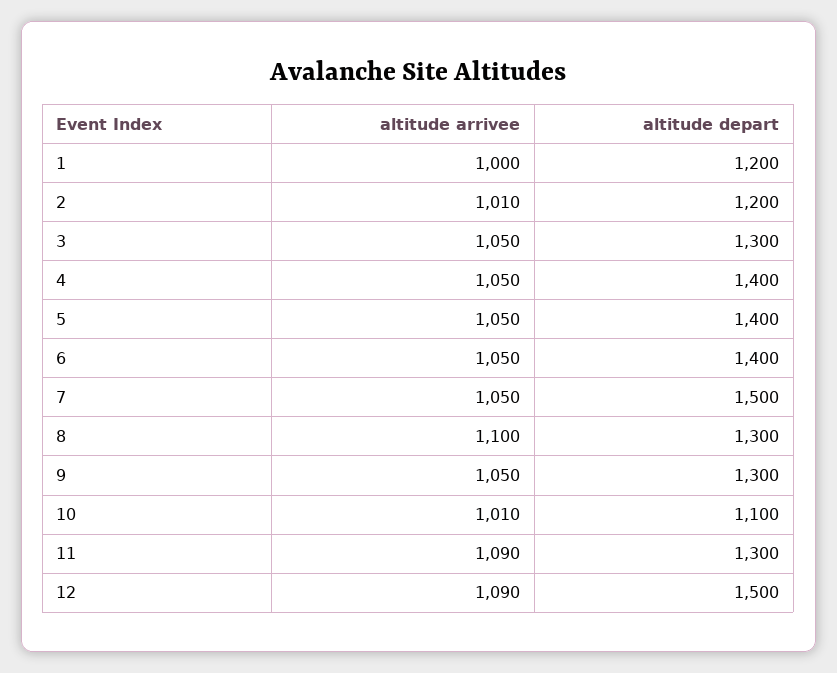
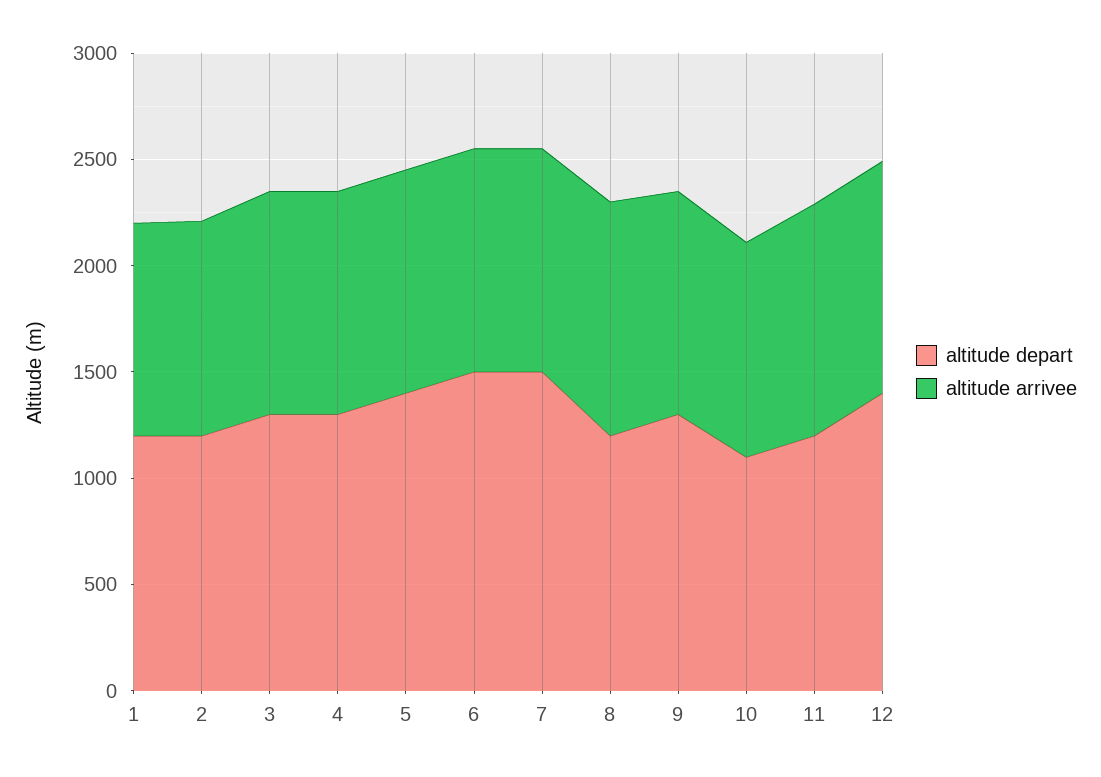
  {
    "altitude arrivee": {
      "1": 1000,
      "2": 1010,
      "3": 1050,
      "4": 1050,
      "5": 1050,
      "6": 1050,
      "7": 1050,
      "8": 1100,
      "9": 1050,
      "10": 1010,
      "11": 1090,
      "12": 1090
    },
    "altitude depart": {
      "1": 1200,
      "2": 1200,
      "3": 1300,
-     "4": 1400,
+     "4": 1300,
      "5": 1400,
-     "6": 1400,
+     "6": 1500,
      "7": 1500,
-     "8": 1300,
+     "8": 1200,
      "9": 1300,
      "10": 1100,
-     "11": 1300,
+     "11": 1200,
-     "12": 1500
+     "12": 1400
    }
  }

